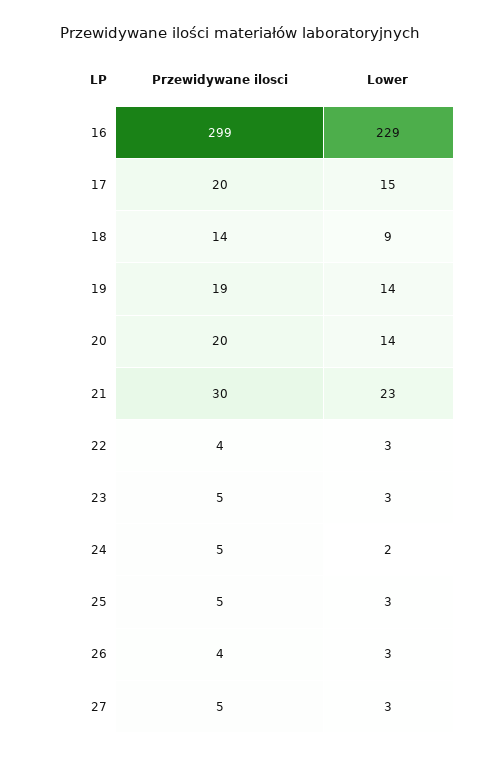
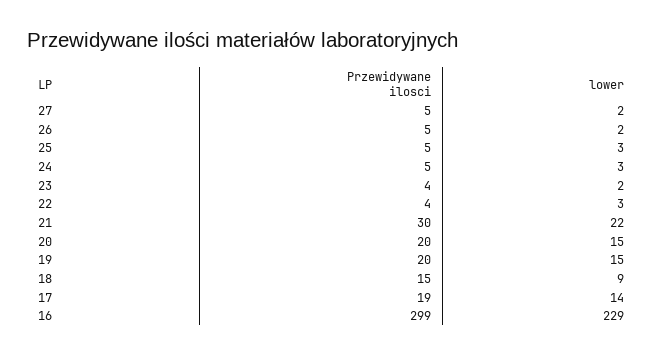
  {
    "Przewidywane ilosci": {
      "16": 299,
-     "17": 20,
+     "17": 19,
-     "18": 14,
+     "18": 15,
-     "19": 19,
+     "19": 20,
      "20": 20,
      "21": 30,
      "22": 4,
-     "23": 5,
+     "23": 4,
      "24": 5,
      "25": 5,
-     "26": 4,
+     "26": 5,
      "27": 5
    },
    "Lower": {
      "16": 229,
-     "17": 15,
+     "17": 14,
      "18": 9,
-     "19": 14,
+     "19": 15,
-     "20": 14,
+     "20": 15,
-     "21": 23,
+     "21": 22,
      "22": 3,
-     "23": 3,
+     "23": 2,
-     "24": 2,
+     "24": 3,
      "25": 3,
-     "26": 3,
+     "26": 2,
-     "27": 3
+     "27": 2
    }
  }

